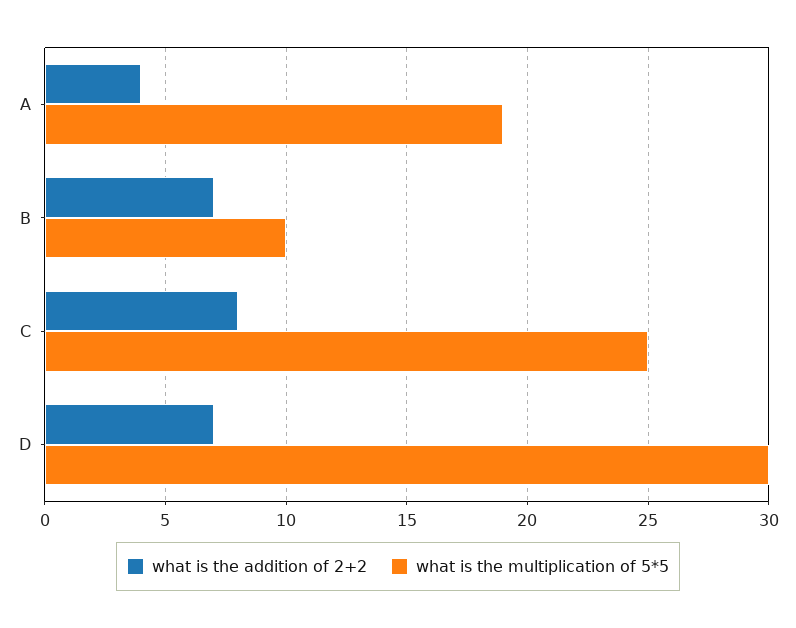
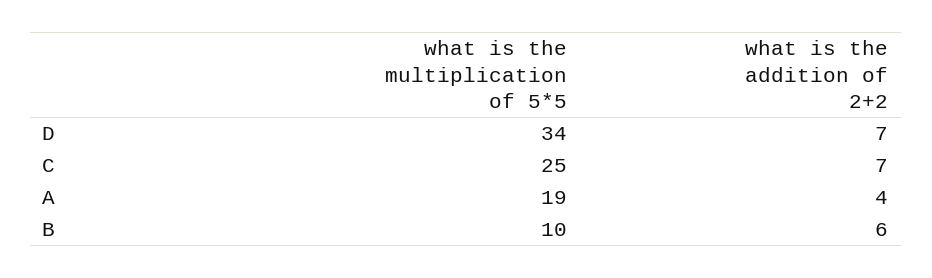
  {
    "what is the addition of 2+2": {
      "A": 4,
-     "B": 7,
+     "B": 6,
-     "C": 8,
+     "C": 7,
      "D": 7
    },
    "what is the multiplication of 5*5": {
      "A": 19,
      "B": 10,
      "C": 25,
-     "D": 30
+     "D": 34
    }
  }

